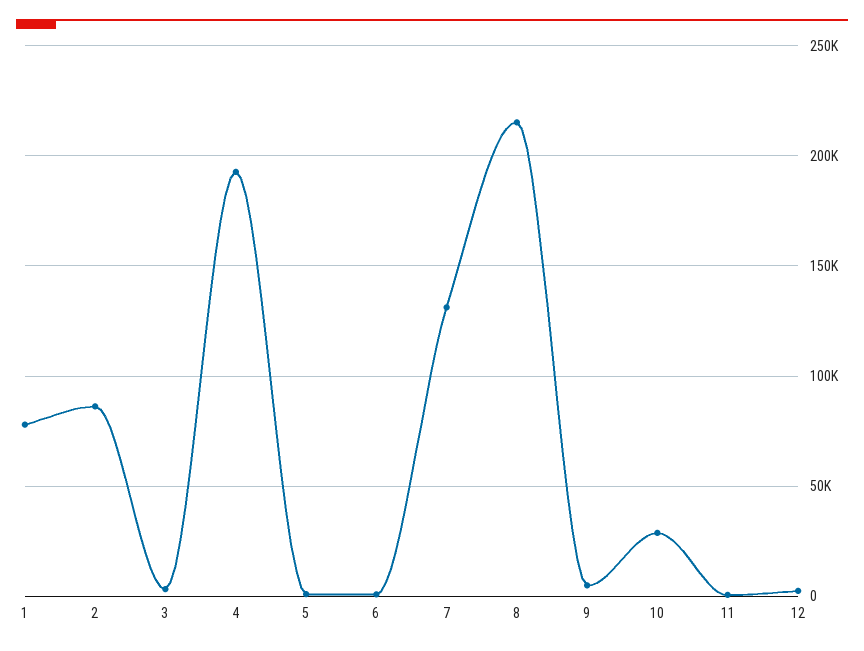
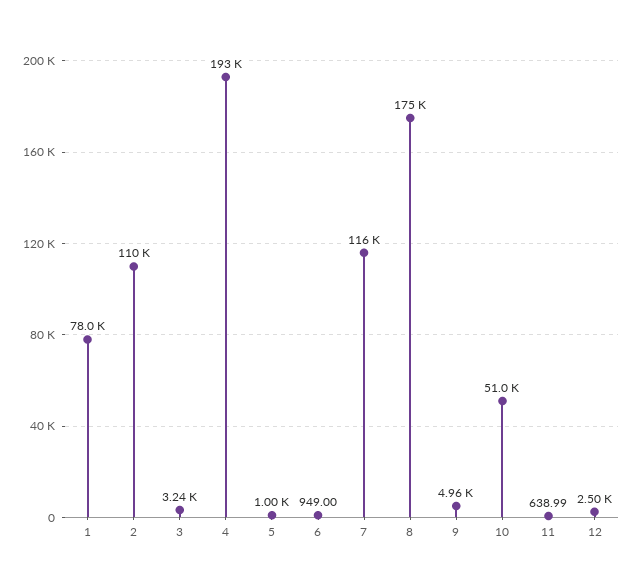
  {
    "1": 78000,
-   "2": 85000,
+   "2": 110000,
    "3": 3240,
    "4": 193000,
    "5": 1000,
    "6": 949,
-   "7": 130000,
+   "7": 116000,
-   "8": 215000,
+   "8": 175000,
    "9": 4960,
-   "10": 30000,
+   "10": 51000,
    "11": 638.99,
    "12": 2500
  }

